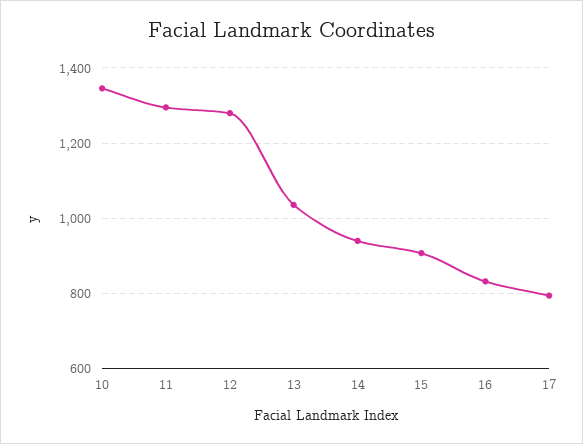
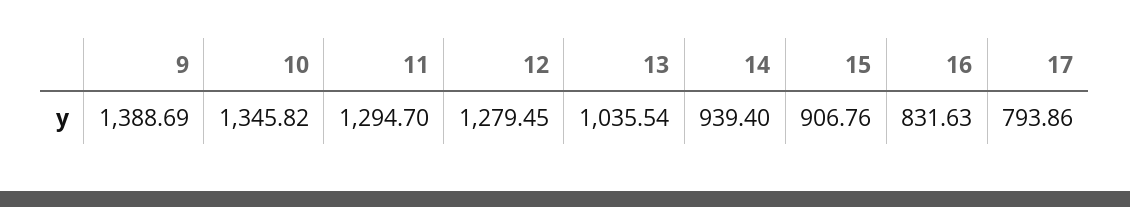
  {
    "10": 1345.82,
    "11": 1294.7,
    "12": 1279.45,
    "13": 1035.54,
    "14": 939.4,
    "15": 906.76,
    "16": 831.63,
-   "17": 793.86
+   "17": 793.86,
+   "9": 1388.69
  }

